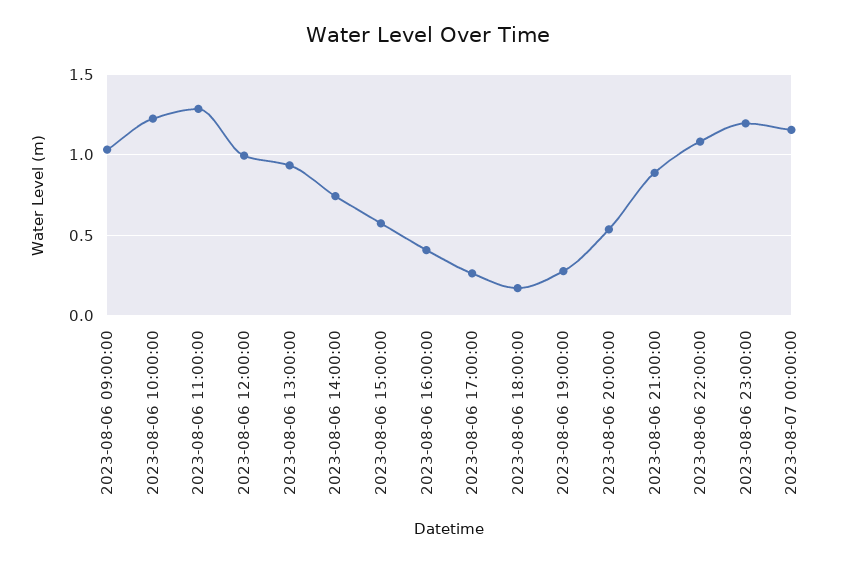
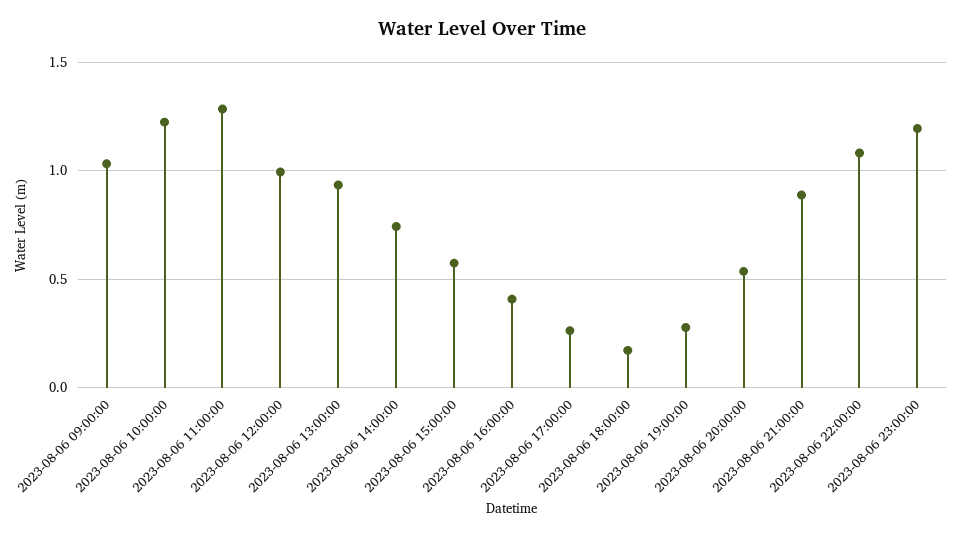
  {
    "2023-08-06 09:00:00": 1.05,
    "2023-08-06 10:00:00": 1.2,
    "2023-08-06 11:00:00": 1.3,
    "2023-08-06 12:00:00": 1,
    "2023-08-06 13:00:00": 0.95,
    "2023-08-06 14:00:00": 0.75,
    "2023-08-06 15:00:00": 0.55,
    "2023-08-06 16:00:00": 0.4,
    "2023-08-06 17:00:00": 0.25,
    "2023-08-06 18:00:00": 0.15,
    "2023-08-06 19:00:00": 0.3,
    "2023-08-06 20:00:00": 0.55,
    "2023-08-06 21:00:00": 0.9,
    "2023-08-06 22:00:00": 1.1,
-   "2023-08-06 23:00:00": 1.2,
+   "2023-08-06 23:00:00": 1.2
-   "2023-08-07 00:00:00": 1.15
  }

